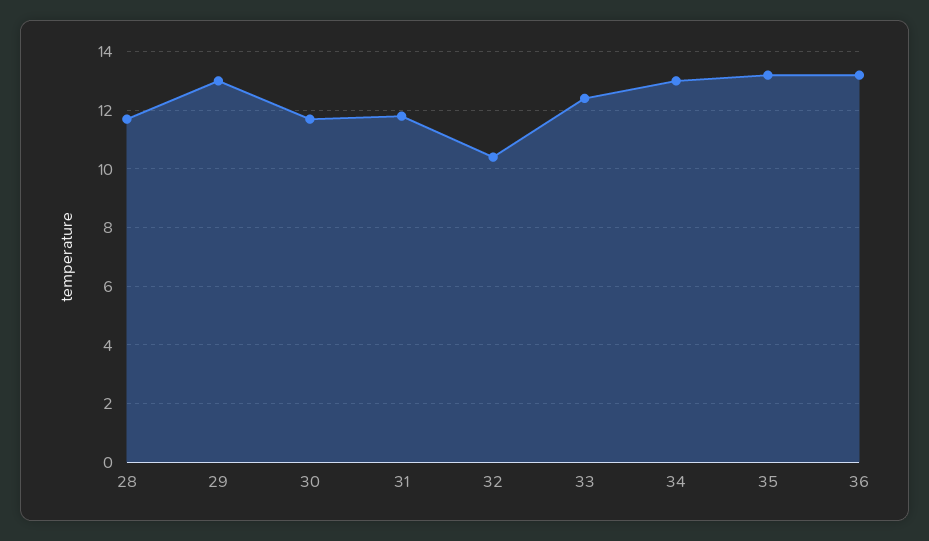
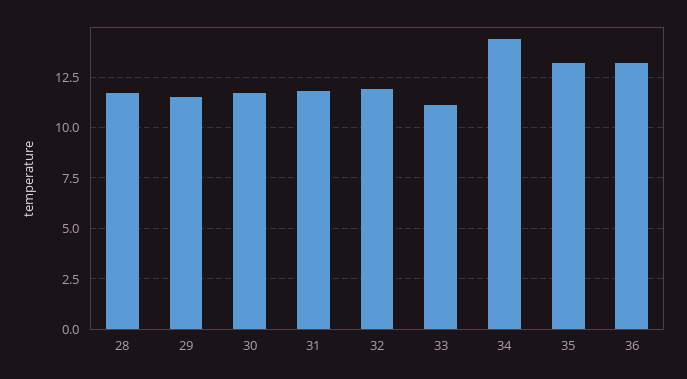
  {
    "28": 11.5,
-   "29": 13,
+   "29": 11.5,
    "30": 11.5,
    "31": 12,
-   "32": 10.5,
+   "32": 12,
-   "33": 12.5,
+   "33": 11,
-   "34": 13,
+   "34": 14.5,
    "35": 13,
    "36": 13
  }

